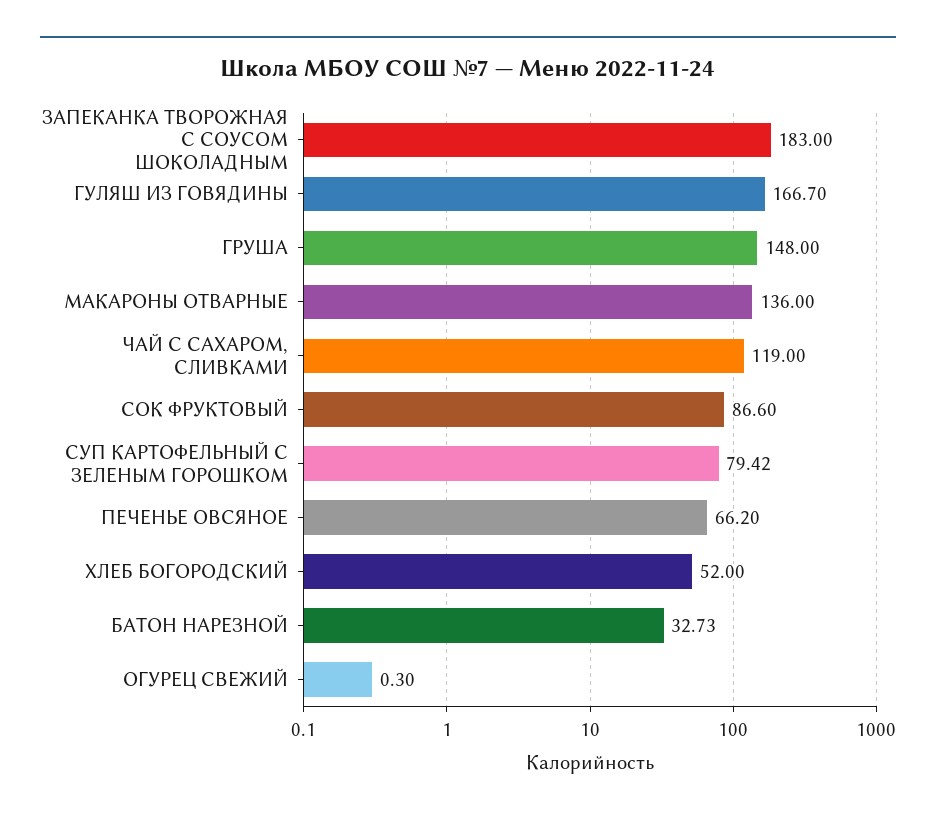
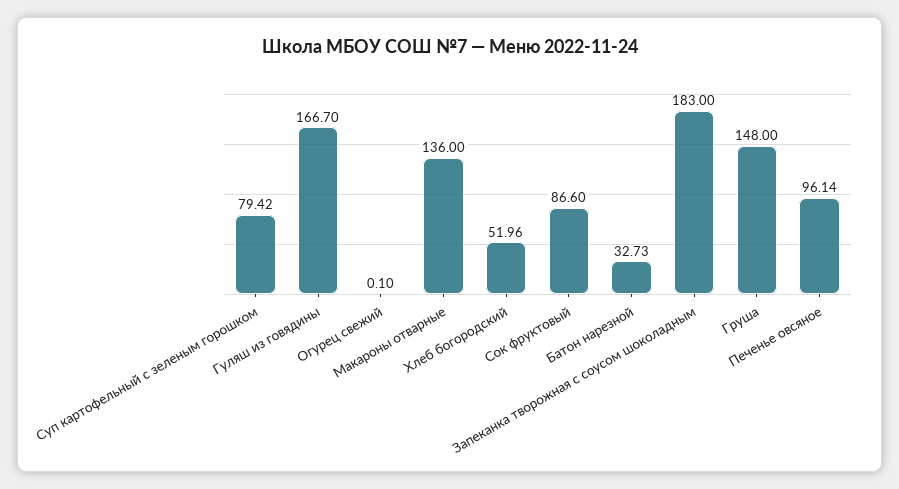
  {
    "ЗАПЕКАНКА ТВОРОЖНАЯ С СОУСОМ ШОКОЛАДНЫМ": 183,
    "ГУЛЯШ ИЗ ГОВЯДИНЫ": 166.7,
    "ГРУША": 148,
    "МАКАРОНЫ ОТВАРНЫЕ": 136,
-   "ЧАЙ С САХАРОМ, СЛИВКАМИ": 119,
    "СОК ФРУКТОВЫЙ": 86.6,
    "СУП КАРТОФЕЛЬНЫЙ С ЗЕЛЕНЫМ ГОРОШКОМ": 79.42,
-   "ПЕЧЕНЬЕ ОВСЯНОЕ": 66.2,
+   "ПЕЧЕНЬЕ ОВСЯНОЕ": 96.14,
-   "ХЛЕБ БОГОРОДСКИЙ": 52,
+   "ХЛЕБ БОГОРОДСКИЙ": 51.96,
    "БАТОН НАРЕЗНОЙ": 32.73,
-   "ОГУРЕЦ СВЕЖИЙ": 0.3
+   "ОГУРЕЦ СВЕЖИЙ": 0.1
  }

